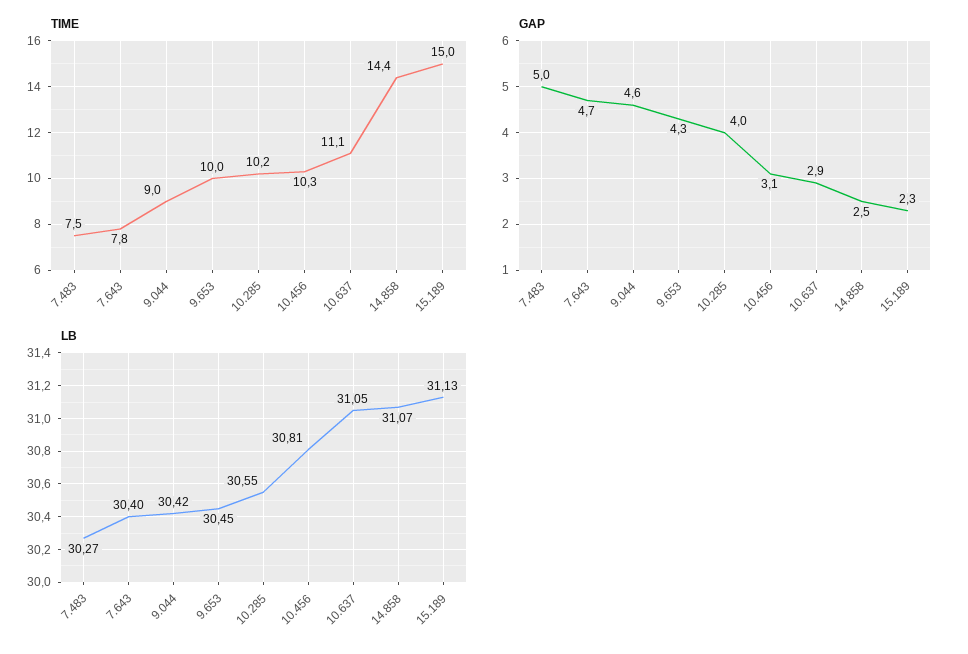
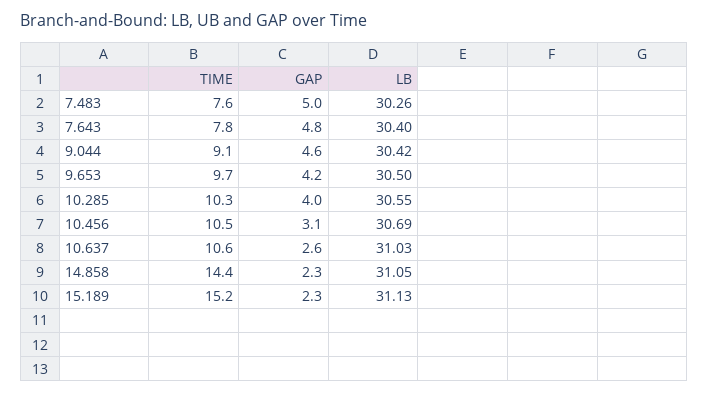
  {
    "TIME": {
-     "7.483": 7.5,
+     "7.483": 7.6,
      "7.643": 7.8,
-     "9.044": 9,
+     "9.044": 9.1,
-     "9.653": 10,
+     "9.653": 9.7,
-     "10.285": 10.2,
+     "10.285": 10.3,
-     "10.456": 10.3,
+     "10.456": 10.5,
-     "10.637": 11.1,
+     "10.637": 10.6,
      "14.858": 14.4,
-     "15.189": 15
+     "15.189": 15.2
    },
    "GAP": {
      "7.483": 5,
-     "7.643": 4.7,
+     "7.643": 4.8,
      "9.044": 4.6,
-     "9.653": 4.3,
+     "9.653": 4.2,
      "10.285": 4,
      "10.456": 3.1,
-     "10.637": 2.9,
+     "10.637": 2.6,
-     "14.858": 2.5,
+     "14.858": 2.3,
      "15.189": 2.3
    },
    "LB": {
-     "7.483": 30.27,
+     "7.483": 30.26,
      "7.643": 30.4,
      "9.044": 30.42,
-     "9.653": 30.45,
+     "9.653": 30.5,
      "10.285": 30.55,
-     "10.456": 30.81,
+     "10.456": 30.69,
-     "10.637": 31.05,
+     "10.637": 31.03,
-     "14.858": 31.07,
+     "14.858": 31.05,
      "15.189": 31.13
    }
  }

